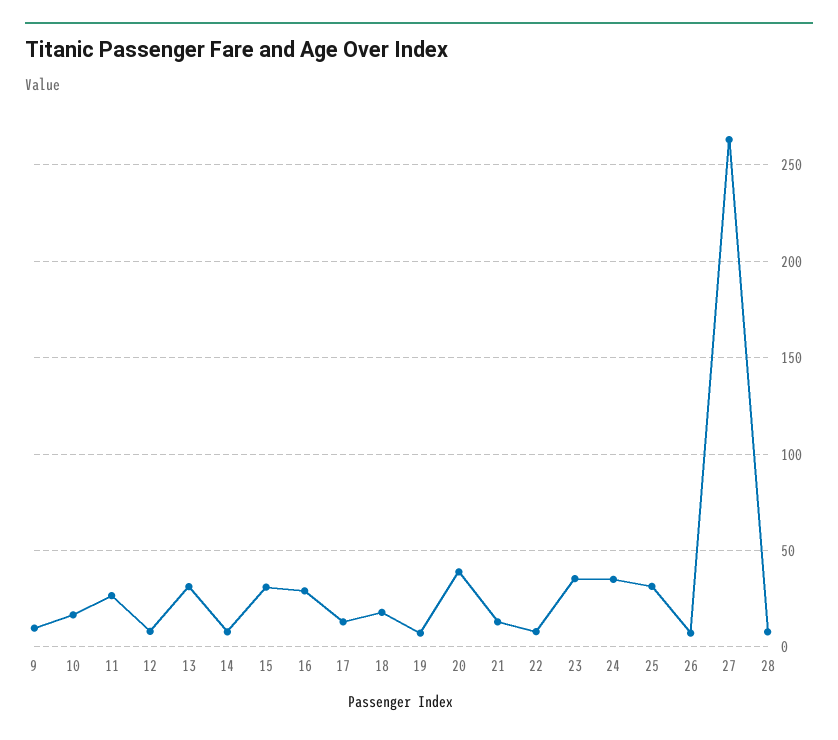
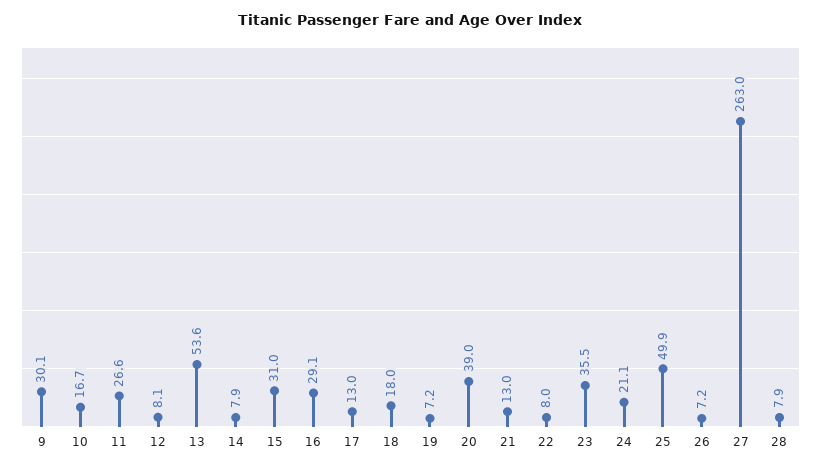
  {
-   "9": 10,
+   "9": 30.1,
    "10": 16.7,
    "11": 26.6,
    "12": 8.1,
-   "13": 30,
+   "13": 53.6,
    "14": 7.9,
    "15": 31,
    "16": 29.1,
    "17": 13,
    "18": 18,
    "19": 7.2,
    "20": 39,
    "21": 13,
    "22": 8,
    "23": 35.5,
-   "24": 35,
+   "24": 21.1,
-   "25": 30,
+   "25": 49.9,
    "26": 7.2,
    "27": 263,
    "28": 7.9
  }

